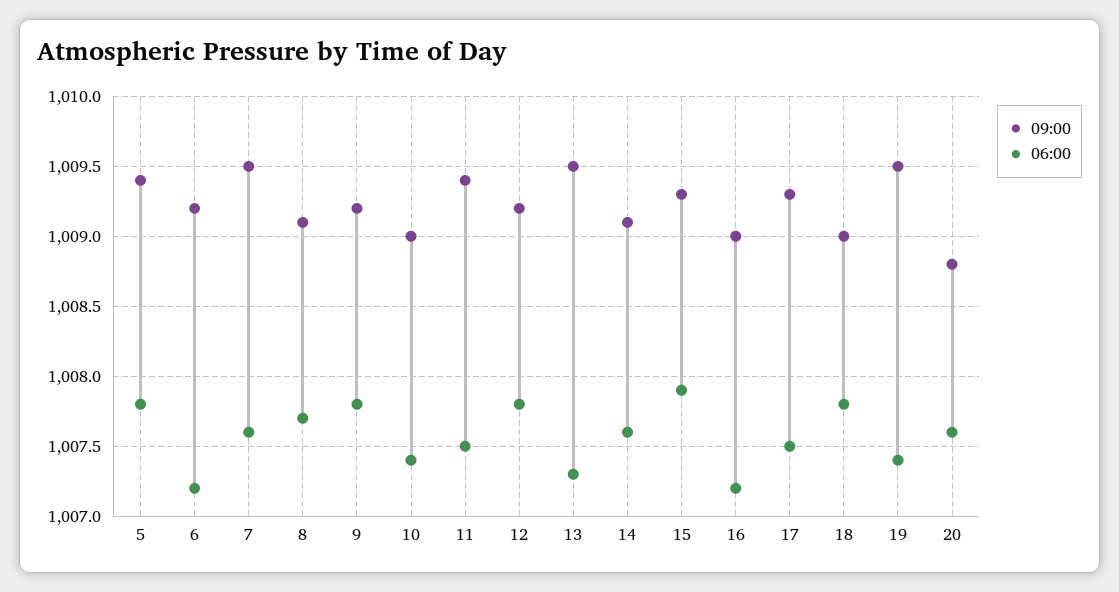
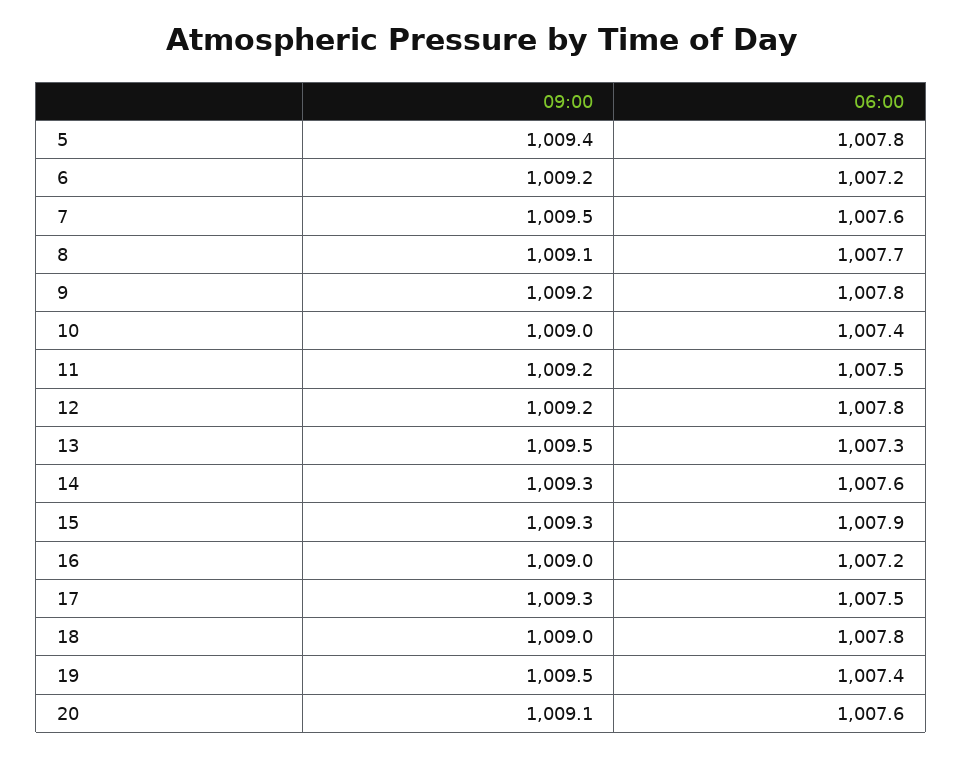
  {
    "09:00": {
      "5": 1009.4,
      "6": 1009.2,
      "7": 1009.5,
      "8": 1009.1,
      "9": 1009.2,
      "10": 1009,
-     "11": 1009.4,
+     "11": 1009.2,
      "12": 1009.2,
      "13": 1009.5,
-     "14": 1009.1,
+     "14": 1009.3,
      "15": 1009.3,
      "16": 1009,
      "17": 1009.3,
      "18": 1009,
      "19": 1009.5,
-     "20": 1008.8
+     "20": 1009.1
    },
    "06:00": {
      "5": 1007.8,
      "6": 1007.2,
      "7": 1007.6,
      "8": 1007.7,
      "9": 1007.8,
      "10": 1007.4,
      "11": 1007.5,
      "12": 1007.8,
      "13": 1007.3,
      "14": 1007.6,
      "15": 1007.9,
      "16": 1007.2,
      "17": 1007.5,
      "18": 1007.8,
      "19": 1007.4,
      "20": 1007.6
    }
  }

